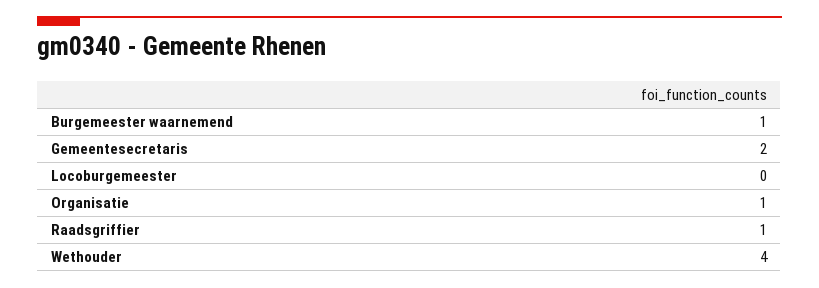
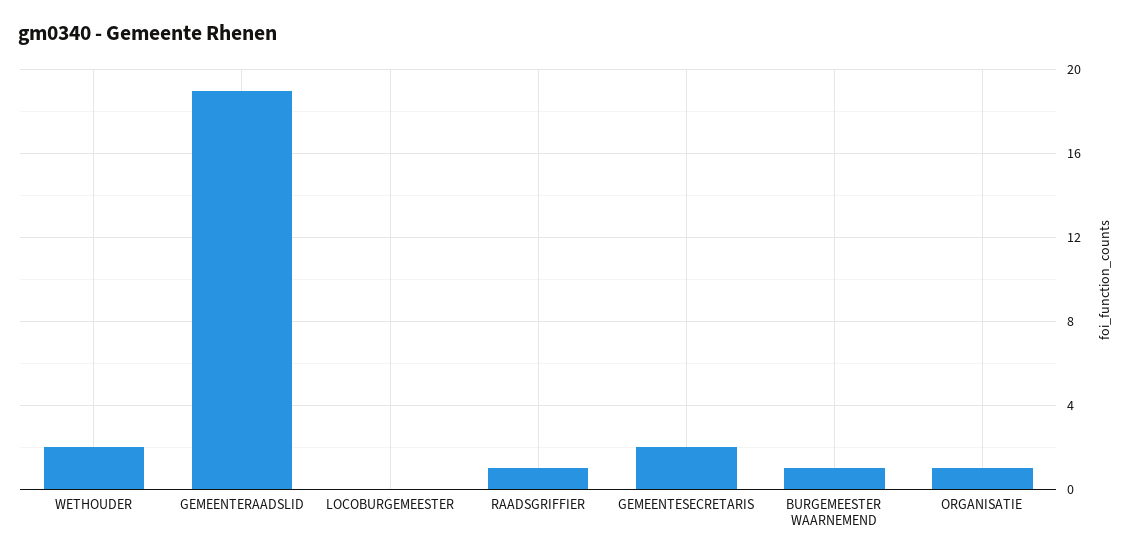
  {
    "Burgemeester waarnemend": 1,
    "Gemeentesecretaris": 2,
    "Locoburgemeester": 0,
    "Organisatie": 1,
    "Raadsgriffier": 1,
-   "Wethouder": 4
+   "Wethouder": 2,
+   "GEMEENTERAADSLID": 19
  }

